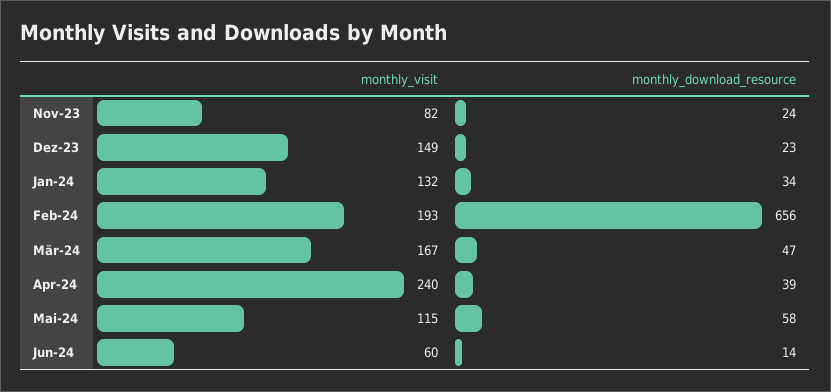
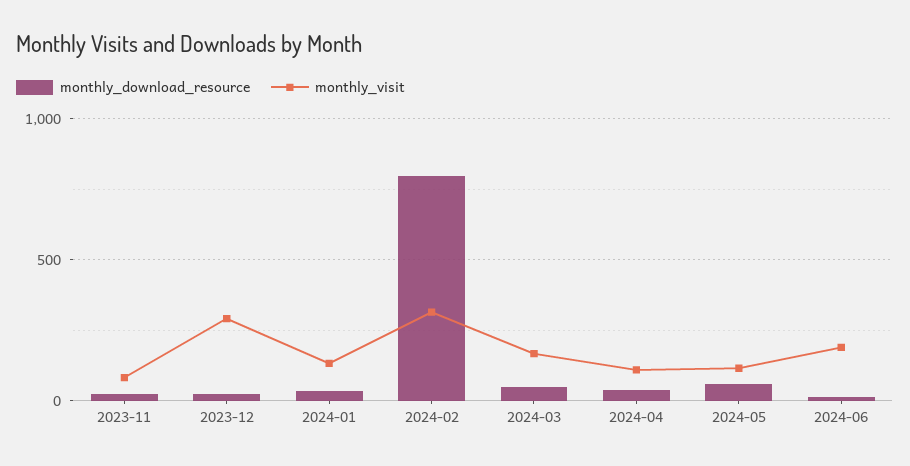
  {
    "monthly_visit": {
      "Nov-23": 82,
-     "Dez-23": 149,
+     "Dez-23": 300,
      "Jan-24": 132,
-     "Feb-24": 193,
+     "Feb-24": 300,
      "Mär-24": 167,
-     "Apr-24": 240,
+     "Apr-24": 100,
      "Mai-24": 115,
-     "Jun-24": 60
+     "Jun-24": 200
    },
    "monthly_download_resource": {
      "Nov-23": 24,
      "Dez-23": 23,
      "Jan-24": 34,
-     "Feb-24": 656,
+     "Feb-24": 800,
      "Mär-24": 47,
      "Apr-24": 39,
      "Mai-24": 58,
      "Jun-24": 14
    }
  }

